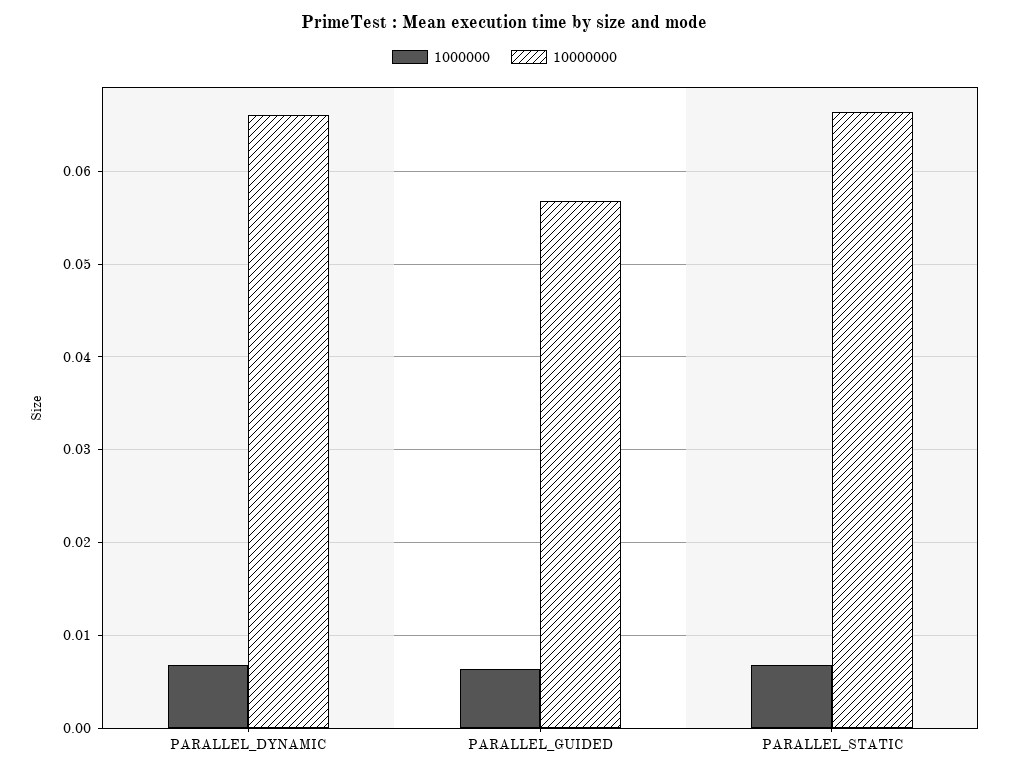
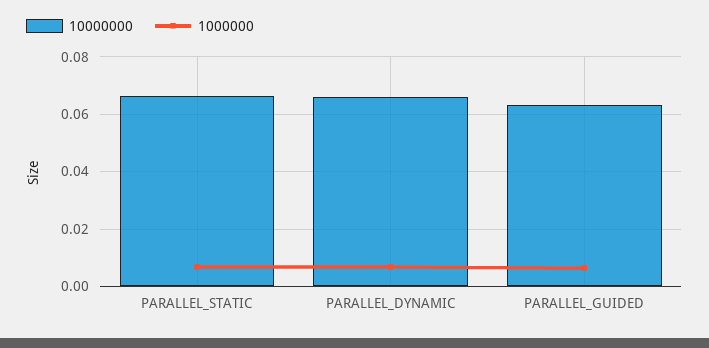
  {
    "1000000": {
      "PARALLEL_DYNAMIC": 0.007,
      "PARALLEL_GUIDED": 0.006,
      "PARALLEL_STATIC": 0.007
    },
    "10000000": {
      "PARALLEL_DYNAMIC": 0.066,
-     "PARALLEL_GUIDED": 0.057,
+     "PARALLEL_GUIDED": 0.0625,
      "PARALLEL_STATIC": 0.066
    }
  }

